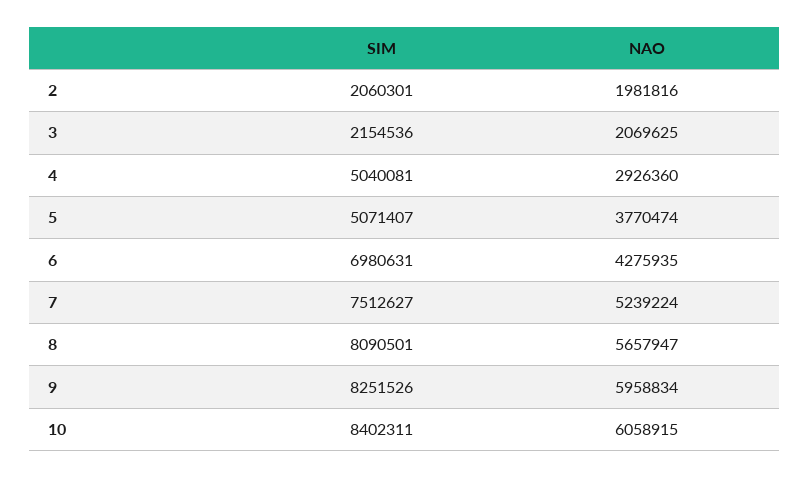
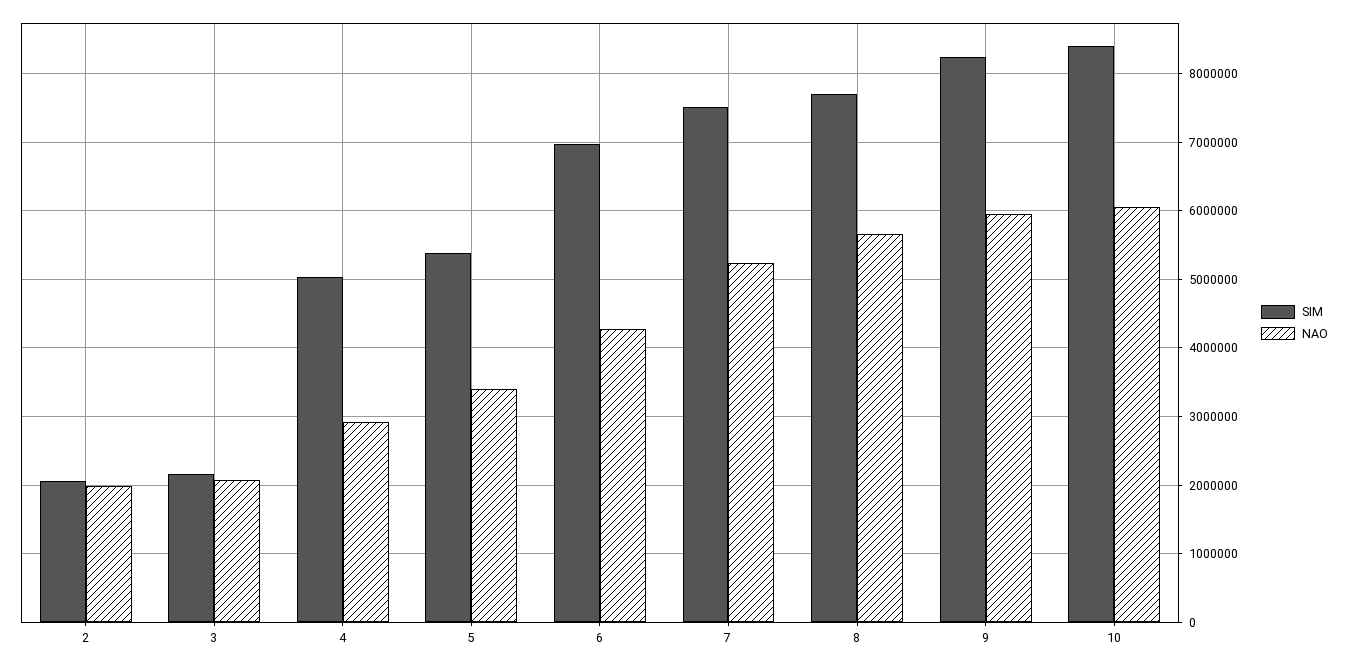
  {
    "SIM": {
      "2": 2060301,
      "3": 2154536,
      "4": 5040081,
-     "5": 5071407,
+     "5": 5400000,
      "6": 6980631,
      "7": 7512627,
-     "8": 8090501,
+     "8": 7700000,
      "9": 8251526,
      "10": 8402311
    },
    "NAO": {
      "2": 1981816,
      "3": 2069625,
      "4": 2926360,
-     "5": 3770474,
+     "5": 3400000,
      "6": 4275935,
      "7": 5239224,
      "8": 5657947,
      "9": 5958834,
      "10": 6058915
    }
  }

